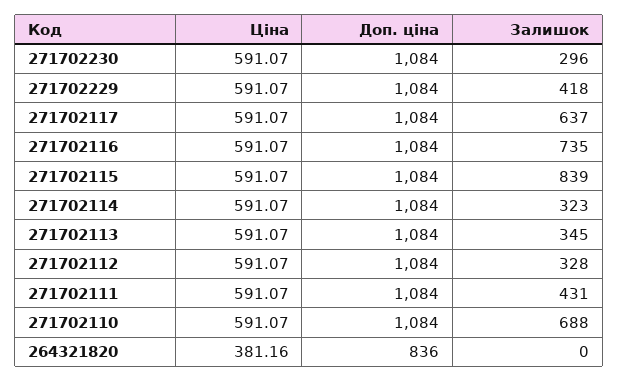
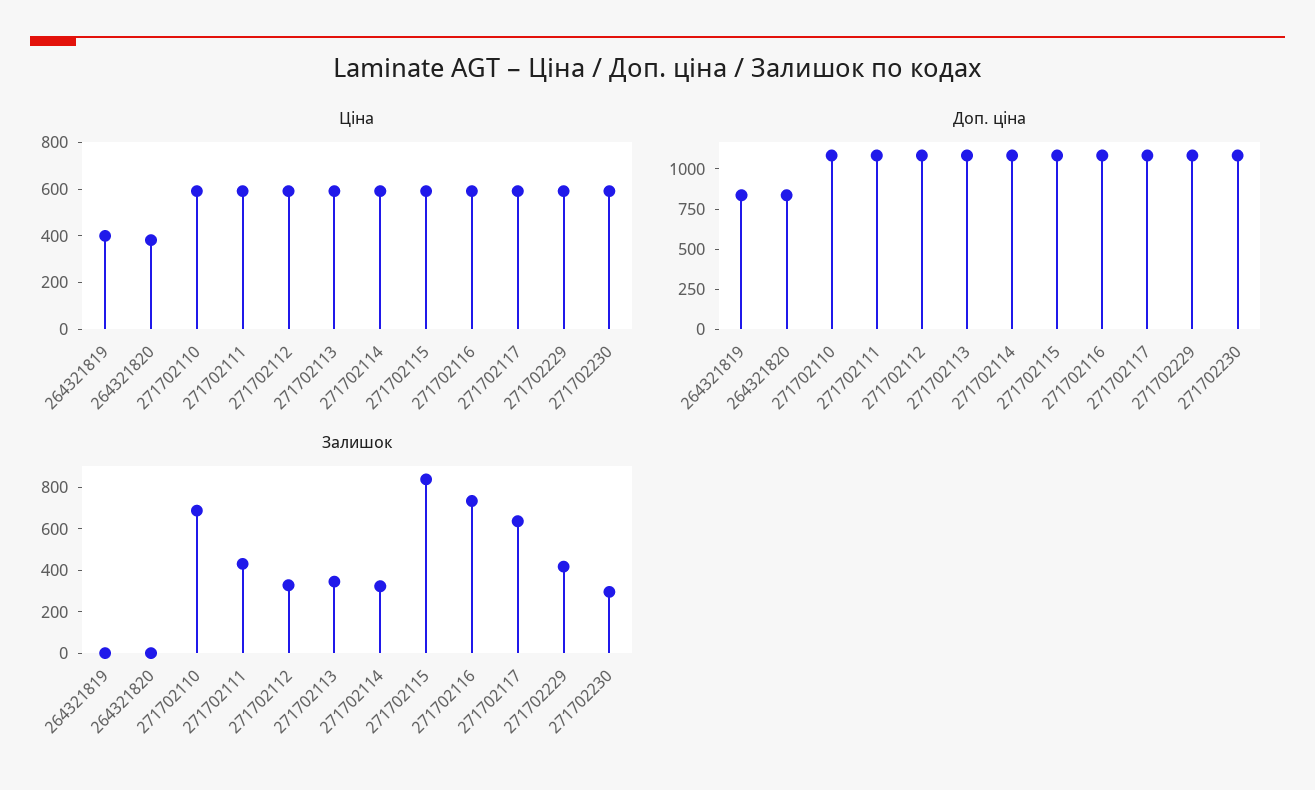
  {
    "Ціна": {
      "271702230": 591.07,
      "271702229": 591.07,
      "271702117": 591.07,
      "271702116": 591.07,
      "271702115": 591.07,
      "271702114": 591.07,
      "271702113": 591.07,
      "271702112": 591.07,
      "271702111": 591.07,
      "271702110": 591.07,
-     "264321820": 381.16
+     "264321820": 381.16,
+     "264321819": 400
    },
    "Доп. ціна": {
      "271702230": 1084,
      "271702229": 1084,
      "271702117": 1084,
      "271702116": 1084,
      "271702115": 1084,
      "271702114": 1084,
      "271702113": 1084,
      "271702112": 1084,
      "271702111": 1084,
      "271702110": 1084,
-     "264321820": 836
+     "264321820": 836,
+     "264321819": 850
    },
    "Залишок": {
      "271702230": 296,
      "271702229": 418,
      "271702117": 637,
      "271702116": 735,
      "271702115": 839,
      "271702114": 323,
      "271702113": 345,
      "271702112": 328,
      "271702111": 431,
      "271702110": 688,
-     "264321820": 0
+     "264321820": 0,
+     "264321819": 0
    }
  }

